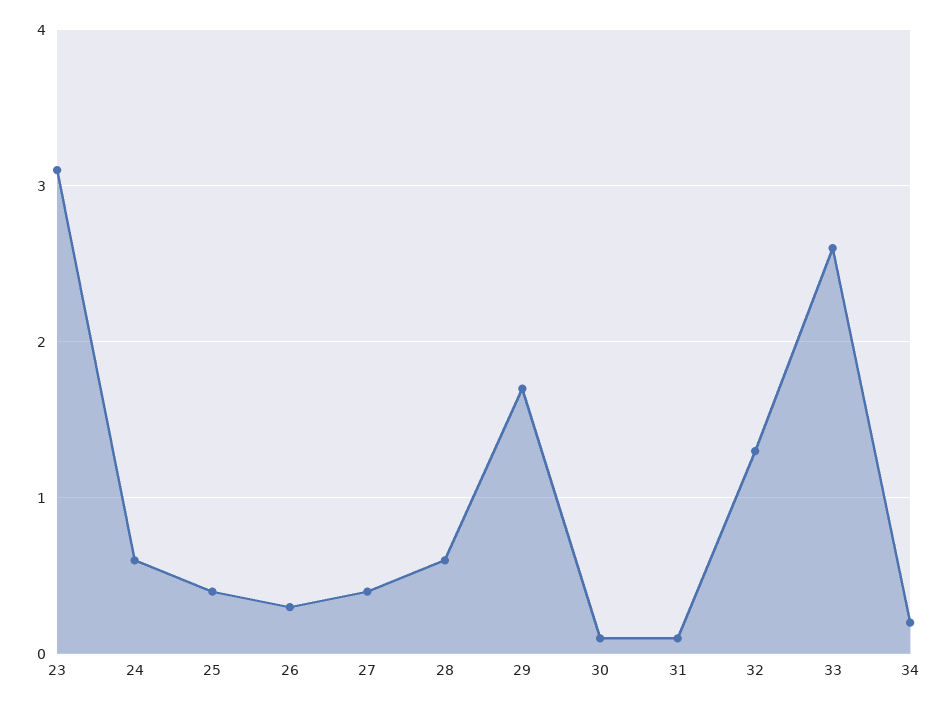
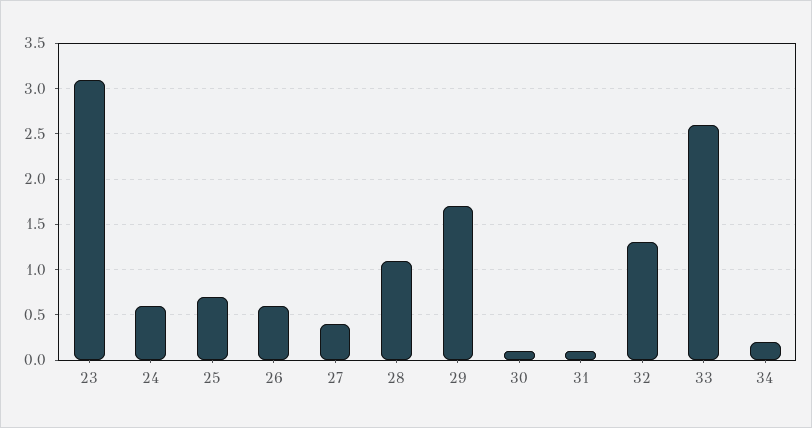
  {
    "23": 3.1,
    "24": 0.6,
-   "25": 0.4,
+   "25": 0.7,
-   "26": 0.3,
+   "26": 0.6,
    "27": 0.4,
-   "28": 0.6,
+   "28": 1.1,
    "29": 1.7,
    "30": 0.1,
    "31": 0.1,
    "32": 1.3,
    "33": 2.6,
    "34": 0.2
  }

